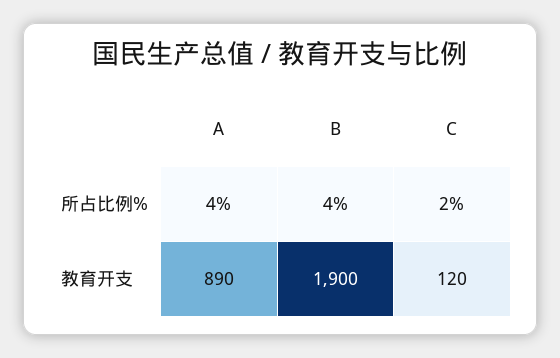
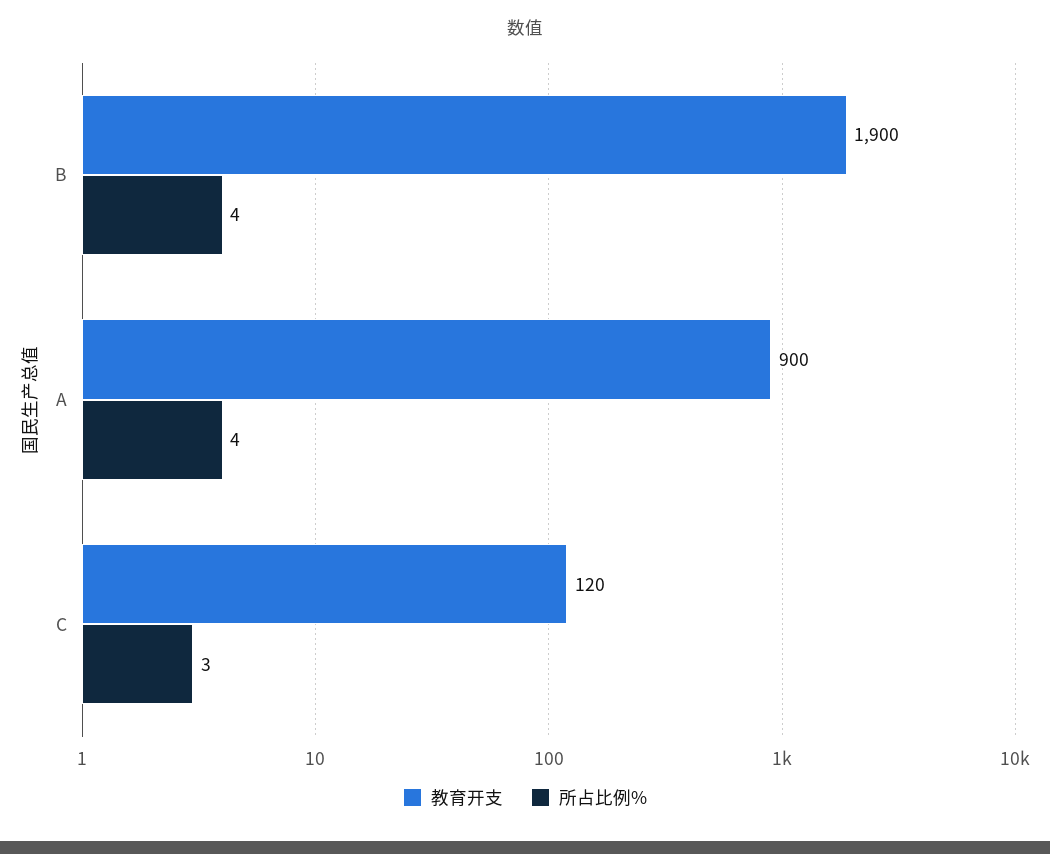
  {
    "所占比例%": {
      "A": 4,
      "B": 4,
-     "C": 2
+     "C": 3
    },
    "教育开支": {
-     "A": 890,
+     "A": 900,
      "B": 1900,
      "C": 120
    }
  }

